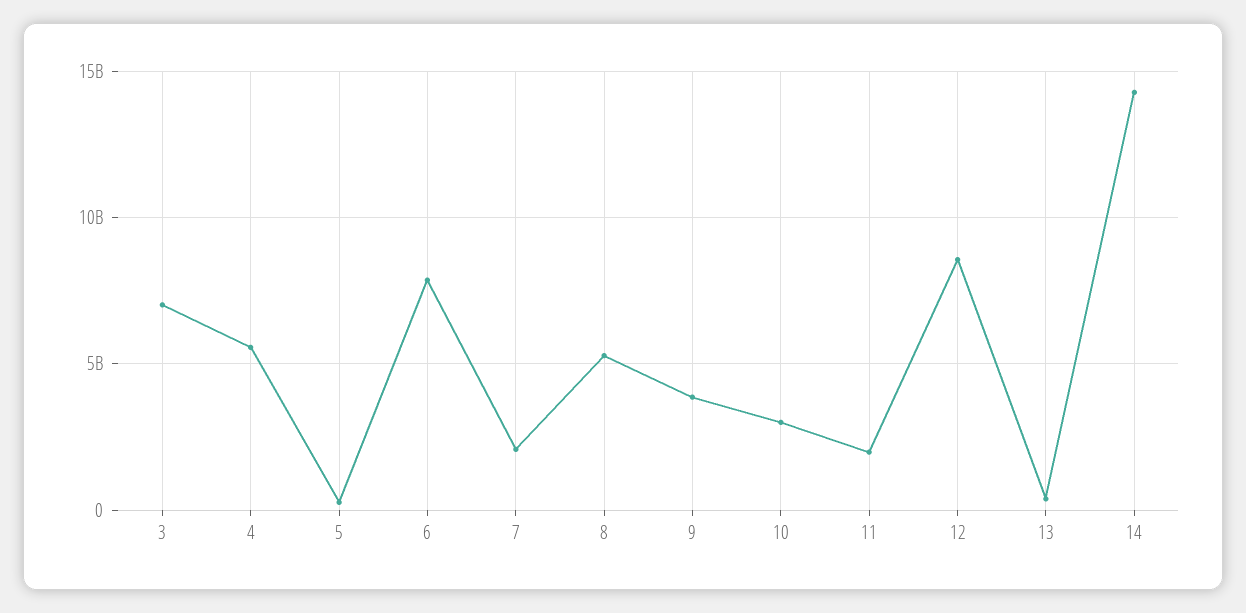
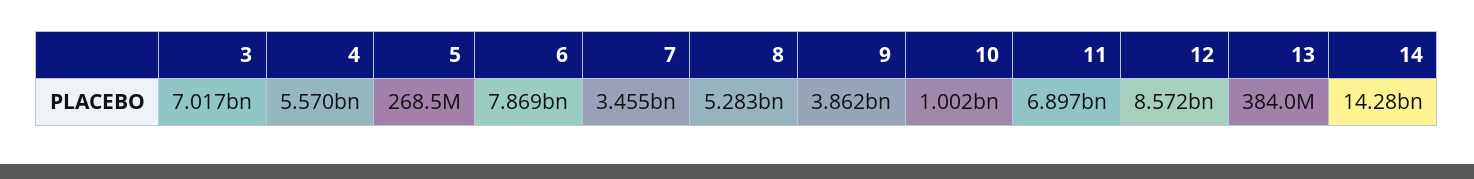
  {
    "3": 7017000000,
    "4": 5570000000,
    "5": 268500000,
    "6": 7869000000,
-   "7": 2000000000,
+   "7": 3455000000,
    "8": 5283000000,
    "9": 3862000000,
-   "10": 3000000000,
+   "10": 1002000000,
-   "11": 2000000000,
+   "11": 6897000000,
    "12": 8572000000,
    "13": 384000000,
    "14": 14280000000
  }

